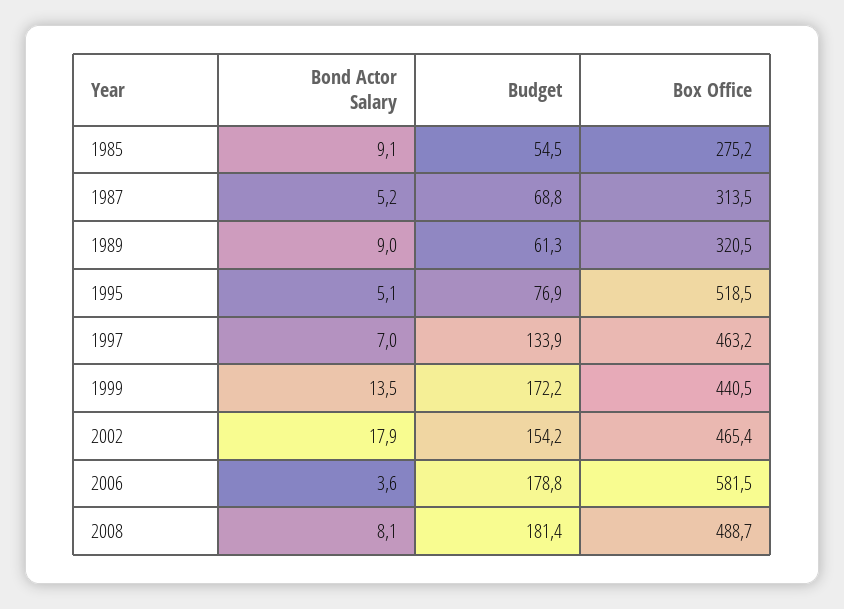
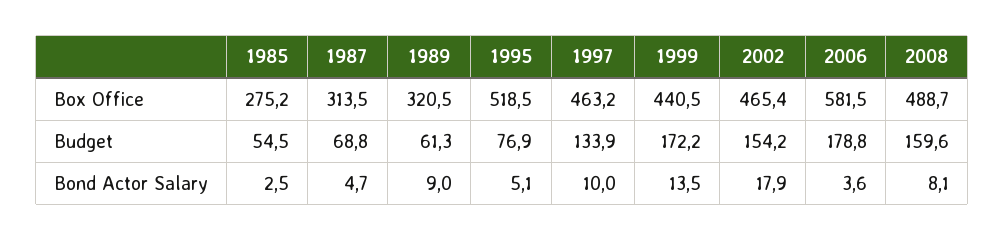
  {
    "Bond Actor Salary": {
-     "1985": 9.1,
+     "1985": 2.5,
-     "1987": 5.2,
+     "1987": 4.7,
      "1989": 9,
      "1995": 5.1,
-     "1997": 7,
+     "1997": 10,
      "1999": 13.5,
      "2002": 17.9,
      "2006": 3.6,
      "2008": 8.1
    },
    "Budget": {
      "1985": 54.5,
      "1987": 68.8,
      "1989": 61.3,
      "1995": 76.9,
      "1997": 133.9,
      "1999": 172.2,
      "2002": 154.2,
      "2006": 178.8,
-     "2008": 181.4
+     "2008": 159.6
    },
    "Box Office": {
      "1985": 275.2,
      "1987": 313.5,
      "1989": 320.5,
      "1995": 518.5,
      "1997": 463.2,
      "1999": 440.5,
      "2002": 465.4,
      "2006": 581.5,
      "2008": 488.7
    }
  }

